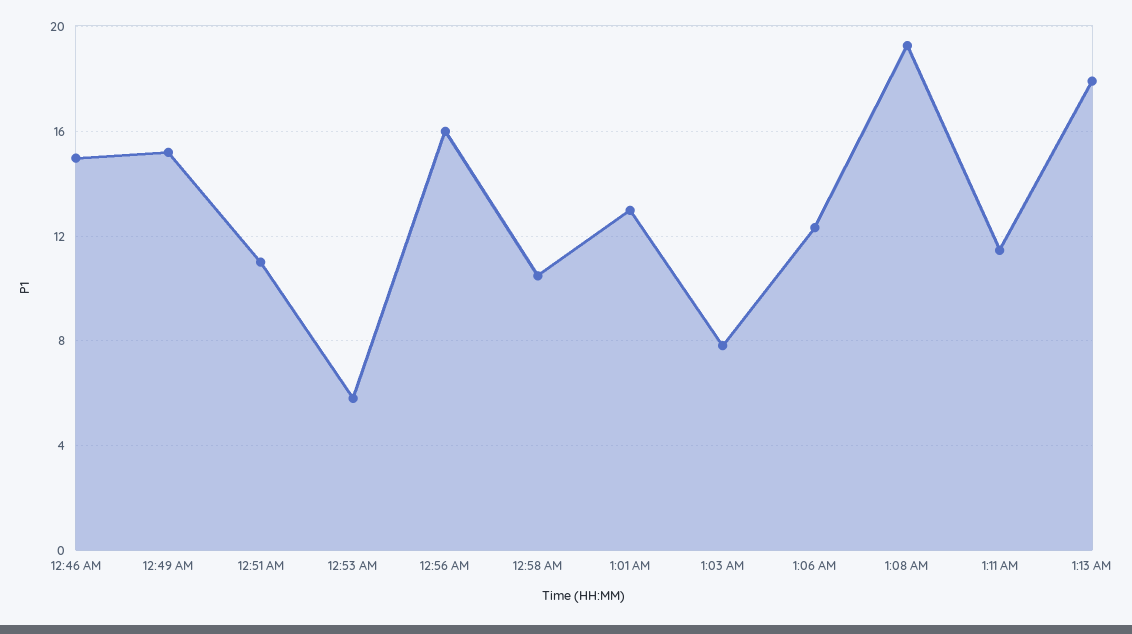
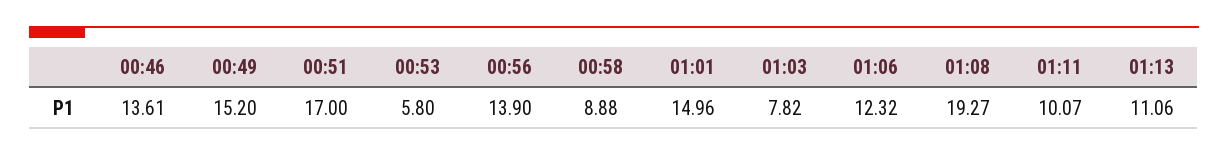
  {
-   "12:46 AM": 15,
+   "12:46 AM": 13.61,
    "12:49 AM": 15.2,
-   "12:51 AM": 11,
+   "12:51 AM": 17,
    "12:53 AM": 5.8,
-   "12:56 AM": 16,
+   "12:56 AM": 13.9,
-   "12:58 AM": 10.5,
+   "12:58 AM": 8.88,
-   "1:01 AM": 13,
+   "1:01 AM": 14.96,
    "1:03 AM": 7.82,
    "1:06 AM": 12.32,
    "1:08 AM": 19.27,
-   "1:11 AM": 11.5,
+   "1:11 AM": 10.07,
-   "1:13 AM": 18
+   "1:13 AM": 11.06
  }

